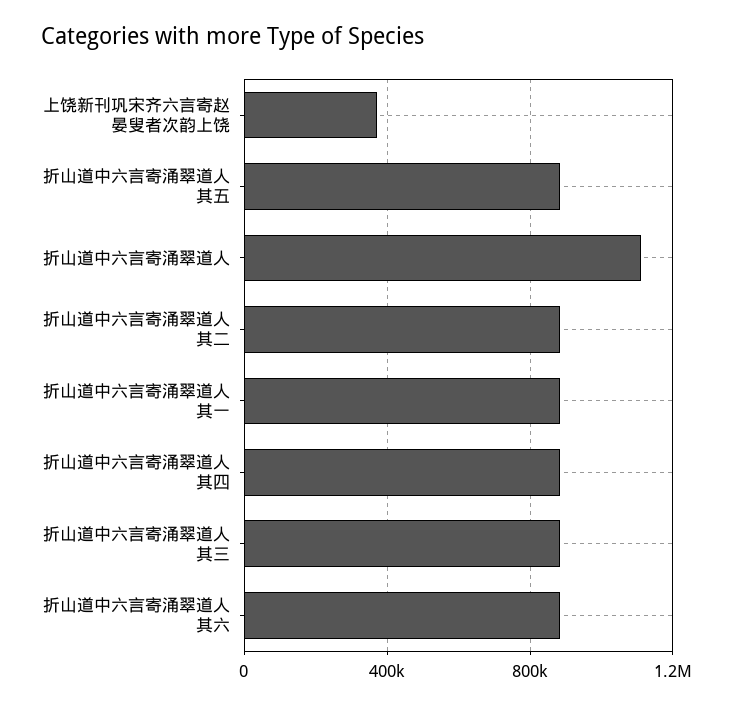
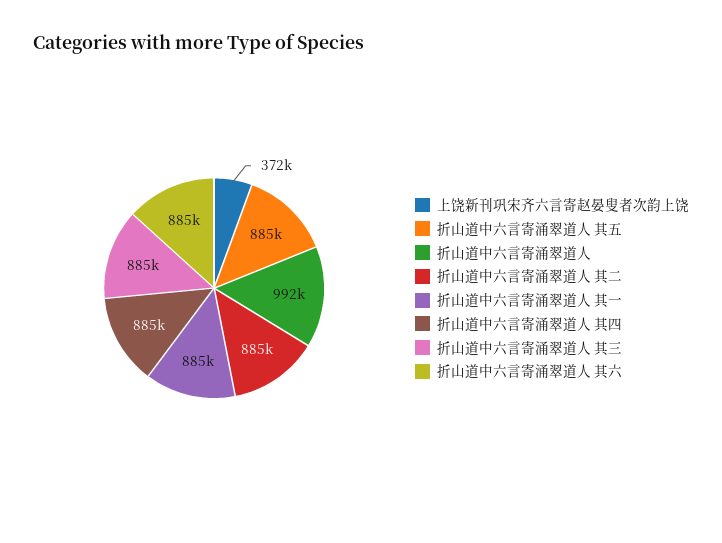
  {
    "上饶新刊巩宋齐六言寄赵晏叟者次韵上饶": 372000,
    "折山道中六言寄涌翠道人 其五": 885000,
-   "折山道中六言寄涌翠道人": 1100000,
+   "折山道中六言寄涌翠道人": 992000,
    "折山道中六言寄涌翠道人 其二": 885000,
    "折山道中六言寄涌翠道人 其一": 885000,
    "折山道中六言寄涌翠道人 其四": 885000,
    "折山道中六言寄涌翠道人 其三": 885000,
    "折山道中六言寄涌翠道人 其六": 885000
  }

